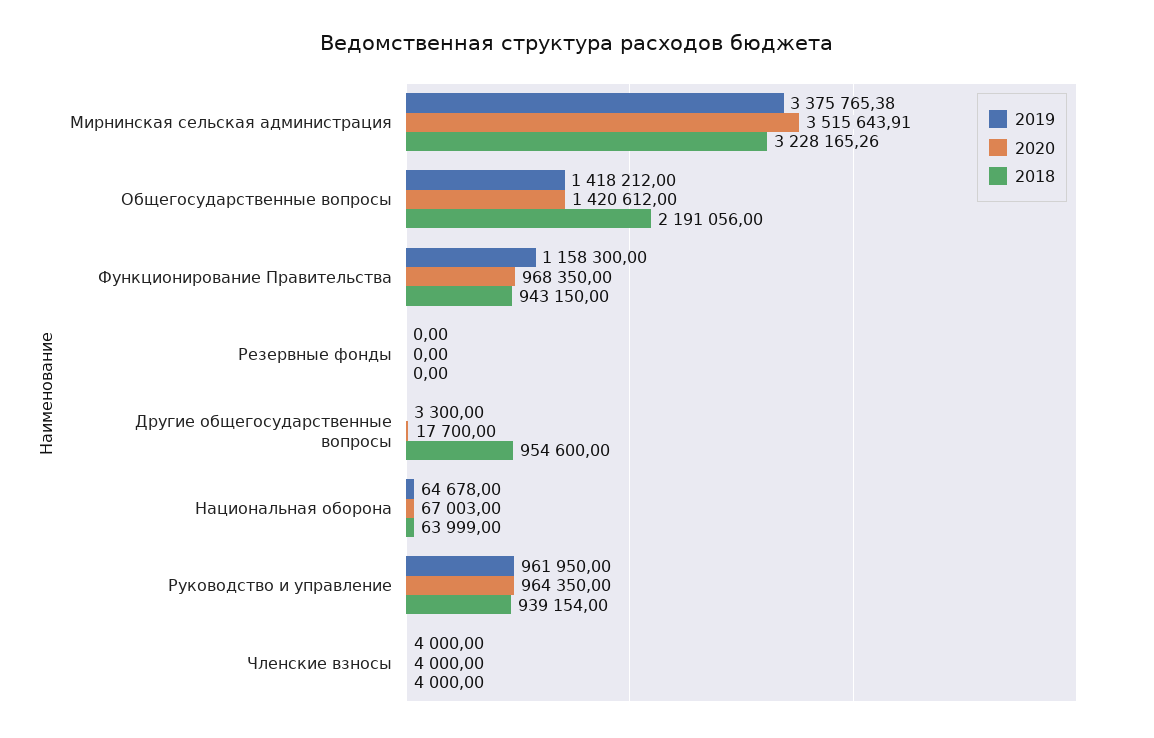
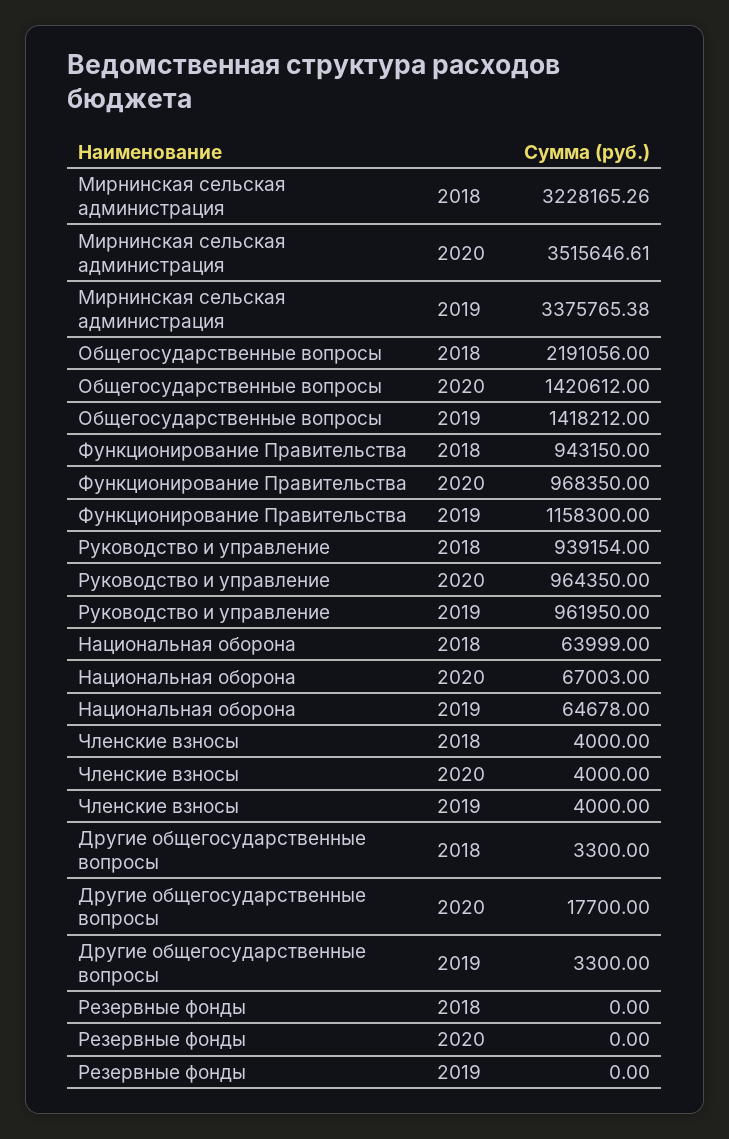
  {
    "2019": {
      "Мирнинская сельская администрация": 3375765.38,
      "Общегосударственные вопросы": 1418212,
      "Функционирование Правительства": 1158300,
      "Резервные фонды": 0,
      "Другие общегосударственные вопросы": 3300,
      "Национальная оборона": 64678,
      "Руководство и управление": 961950,
      "Членские взносы": 4000
    },
    "2020": {
-     "Мирнинская сельская администрация": 3515643.91,
+     "Мирнинская сельская администрация": 3515646.61,
      "Общегосударственные вопросы": 1420612,
      "Функционирование Правительства": 968350,
      "Резервные фонды": 0,
      "Другие общегосударственные вопросы": 17700,
      "Национальная оборона": 67003,
      "Руководство и управление": 964350,
      "Членские взносы": 4000
    },
    "2018": {
      "Мирнинская сельская администрация": 3228165.26,
      "Общегосударственные вопросы": 2191056,
      "Функционирование Правительства": 943150,
      "Резервные фонды": 0,
-     "Другие общегосударственные вопросы": 954600,
+     "Другие общегосударственные вопросы": 3300,
      "Национальная оборона": 63999,
      "Руководство и управление": 939154,
      "Членские взносы": 4000
    }
  }

